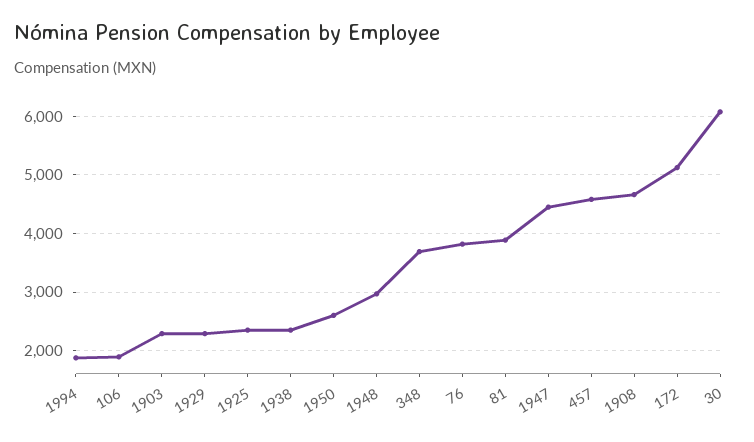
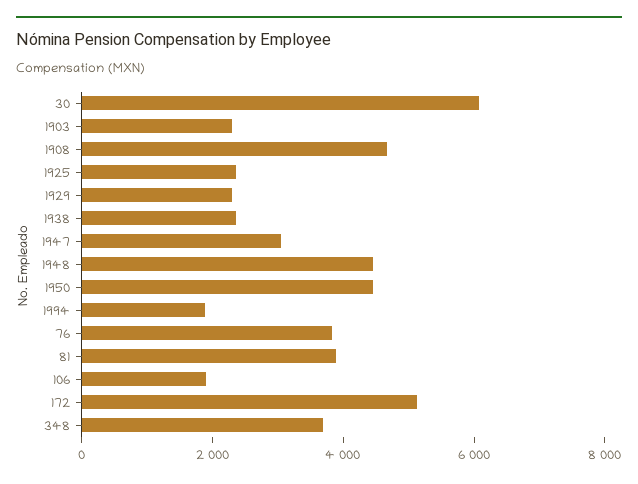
  {
    "1994": 1800,
    "106": 1800,
    "1903": 2200,
    "1929": 2200,
    "1925": 2400,
    "1938": 2400,
-   "1950": 2600,
+   "1950": 4500,
-   "1948": 3000,
+   "1948": 4500,
    "348": 3600,
    "76": 3800,
    "81": 3800,
-   "1947": 4400,
+   "1947": 3000,
-   "457": 4600,
    "1908": 4600,
    "172": 5200,
    "30": 6000
  }

